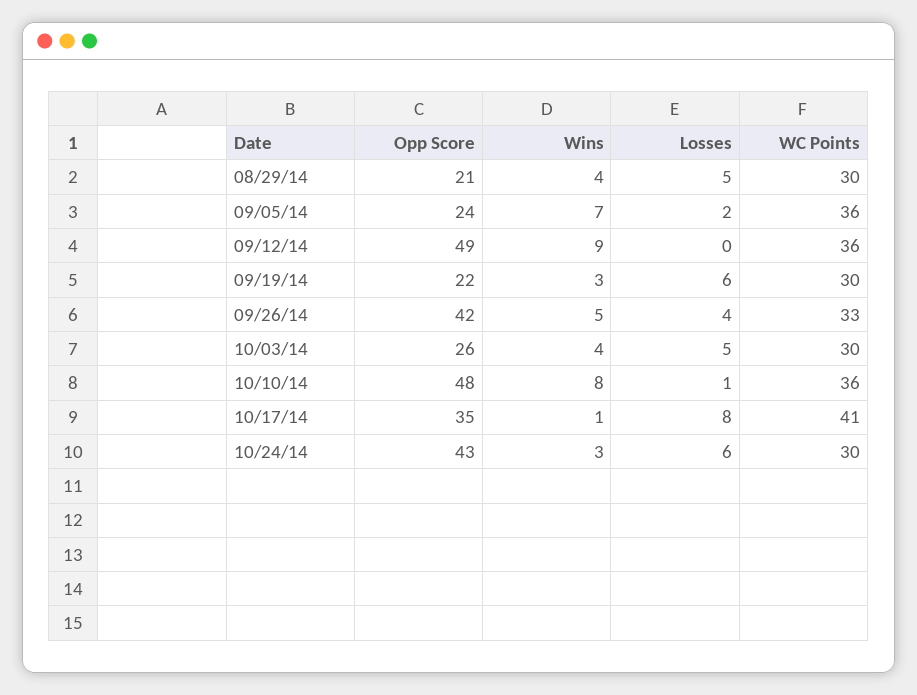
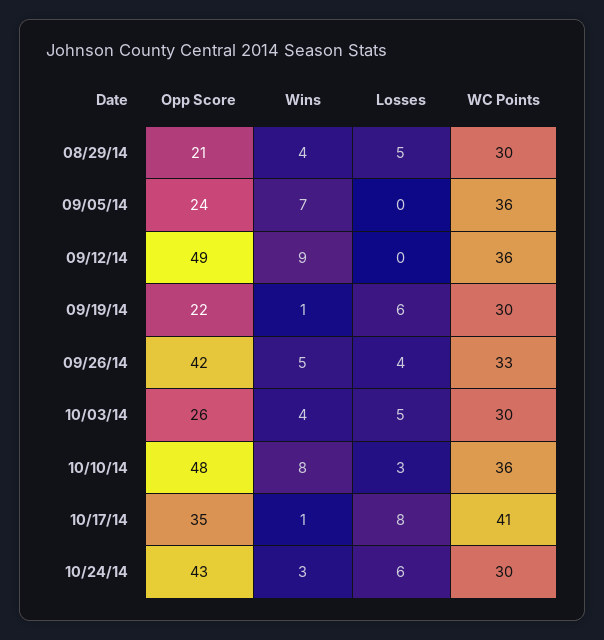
  {
    "Opp Score": {
      "08/29/14": 21,
      "09/05/14": 24,
      "09/12/14": 49,
      "09/19/14": 22,
      "09/26/14": 42,
      "10/03/14": 26,
      "10/10/14": 48,
      "10/17/14": 35,
      "10/24/14": 43
    },
    "Wins": {
      "08/29/14": 4,
      "09/05/14": 7,
      "09/12/14": 9,
-     "09/19/14": 3,
+     "09/19/14": 1,
      "09/26/14": 5,
      "10/03/14": 4,
      "10/10/14": 8,
      "10/17/14": 1,
      "10/24/14": 3
    },
    "Losses": {
      "08/29/14": 5,
-     "09/05/14": 2,
+     "09/05/14": 0,
      "09/12/14": 0,
      "09/19/14": 6,
      "09/26/14": 4,
      "10/03/14": 5,
-     "10/10/14": 1,
+     "10/10/14": 3,
      "10/17/14": 8,
      "10/24/14": 6
    },
    "WC Points": {
      "08/29/14": 30,
      "09/05/14": 36,
      "09/12/14": 36,
      "09/19/14": 30,
      "09/26/14": 33,
      "10/03/14": 30,
      "10/10/14": 36,
      "10/17/14": 41,
      "10/24/14": 30
    }
  }

